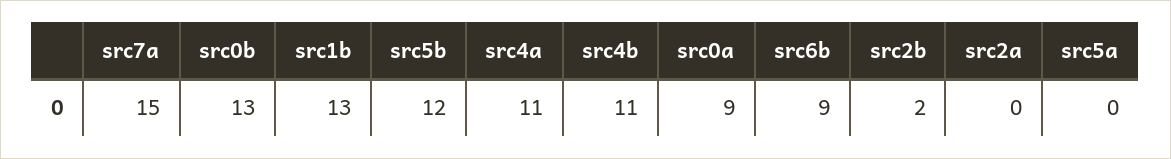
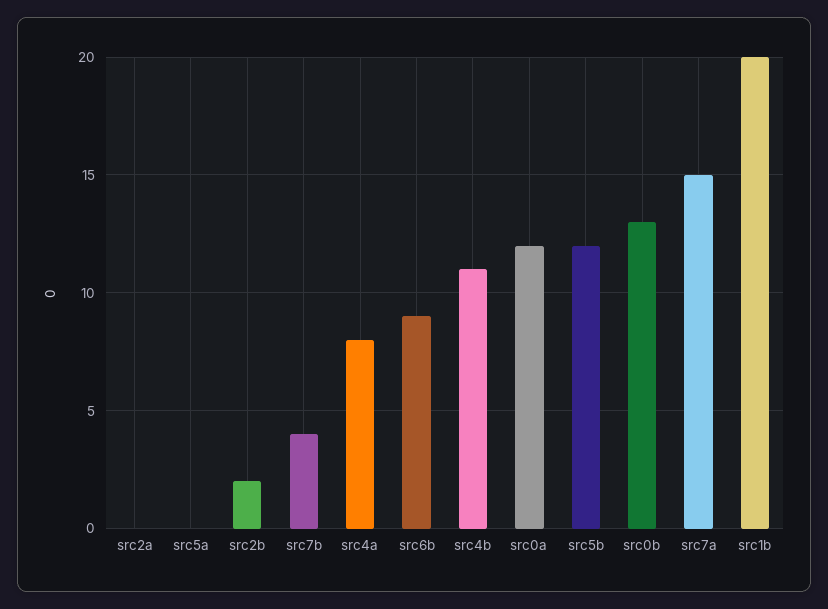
  {
    "src7a": 15,
    "src0b": 13,
-   "src1b": 13,
+   "src1b": 20,
    "src5b": 12,
-   "src4a": 11,
+   "src4a": 8,
    "src4b": 11,
-   "src0a": 9,
+   "src0a": 12,
    "src6b": 9,
    "src2b": 2,
    "src2a": 0,
-   "src5a": 0
+   "src5a": 0,
+   "src7b": 4
  }

